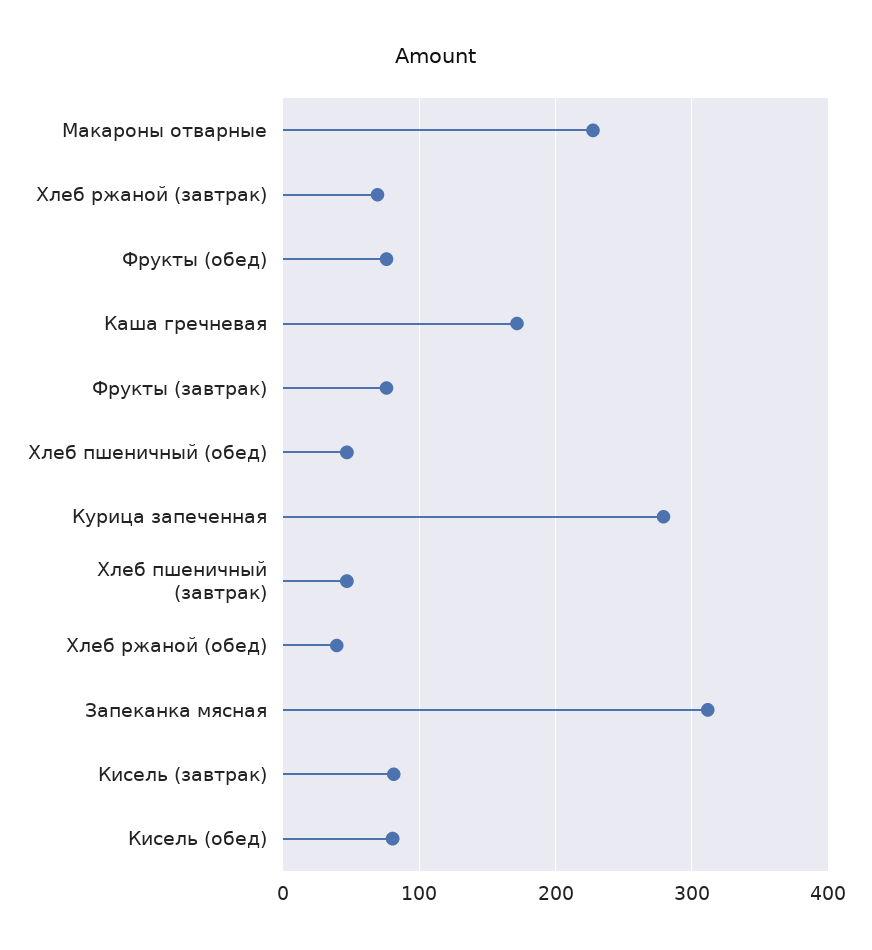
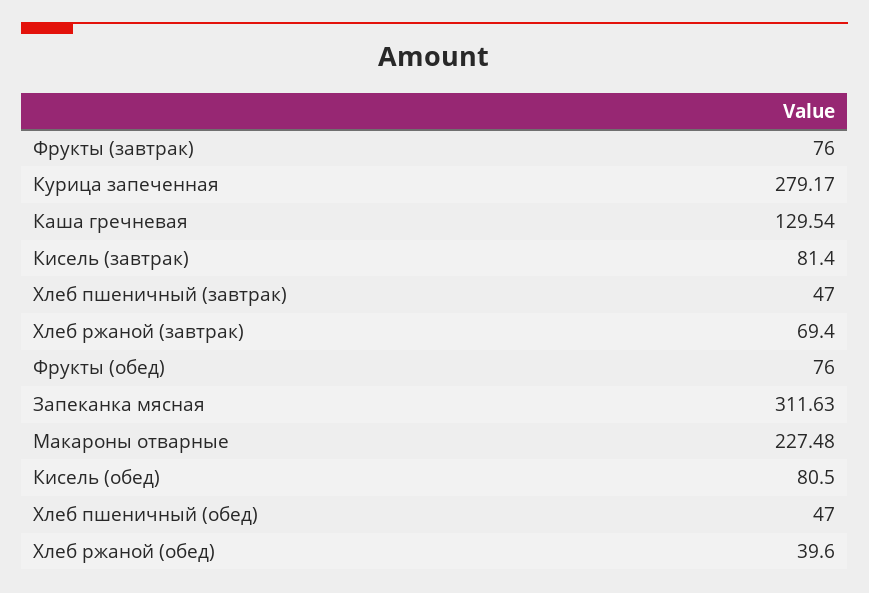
  {
    "Макароны отварные": 227.48,
    "Хлеб ржаной (завтрак)": 69.4,
    "Фрукты (обед)": 76,
-   "Каша гречневая": 170,
+   "Каша гречневая": 129.54,
    "Фрукты (завтрак)": 76,
    "Хлеб пшеничный (обед)": 47,
    "Курица запеченная": 279.17,
    "Хлеб пшеничный (завтрак)": 47,
    "Хлеб ржаной (обед)": 39.6,
    "Запеканка мясная": 311.63,
    "Кисель (завтрак)": 81.4,
    "Кисель (обед)": 80.5
  }

